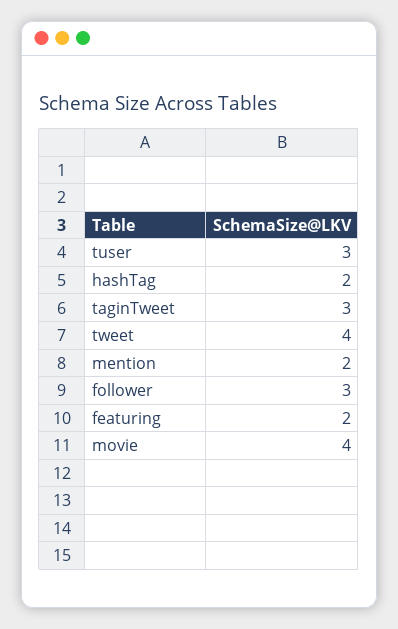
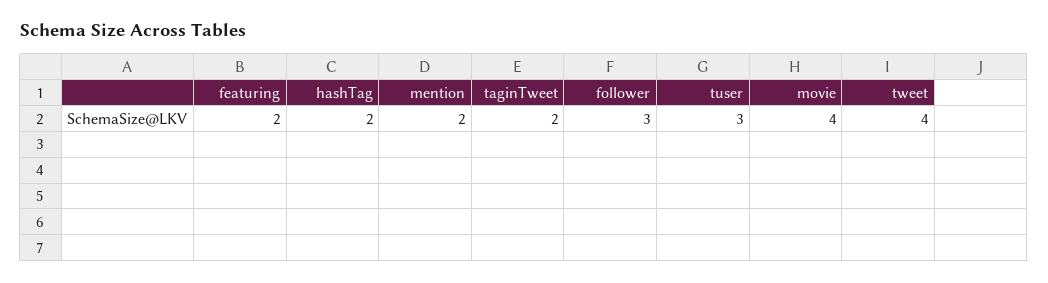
  {
    "tuser": 3,
    "hashTag": 2,
-   "taginTweet": 3,
+   "taginTweet": 2,
    "tweet": 4,
    "mention": 2,
    "follower": 3,
    "featuring": 2,
    "movie": 4
  }

